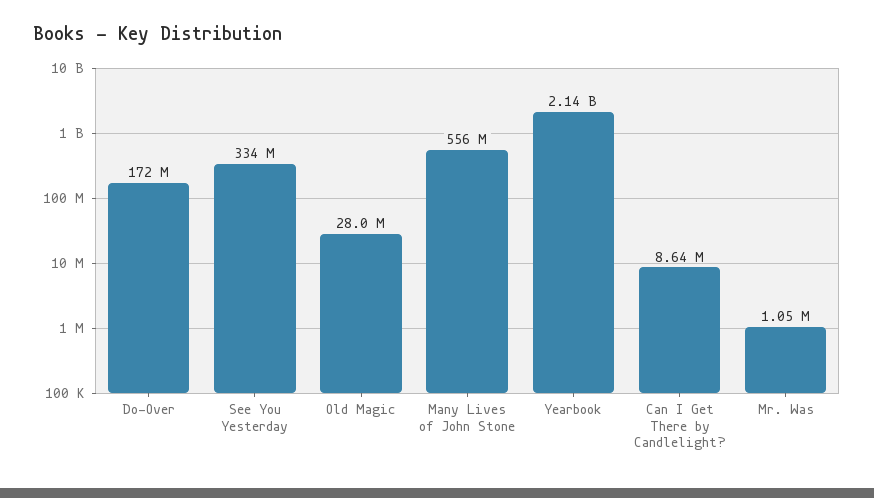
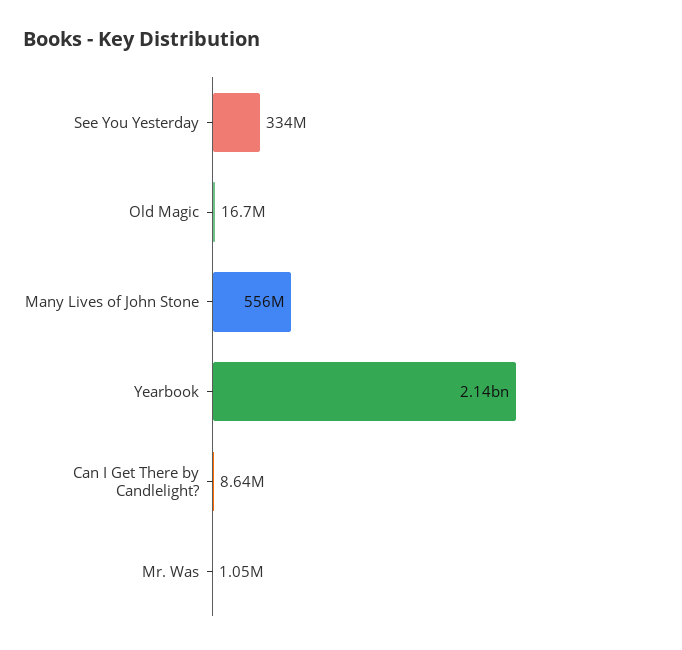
  {
-   "Do-Over": 172000000,
    "See You Yesterday": 334000000,
-   "Old Magic": 28000000,
+   "Old Magic": 16700000,
    "Many Lives of John Stone": 556000000,
    "Yearbook": 2140000000,
    "Can I Get There by Candlelight?": 8640000,
    "Mr. Was": 1050000
  }

